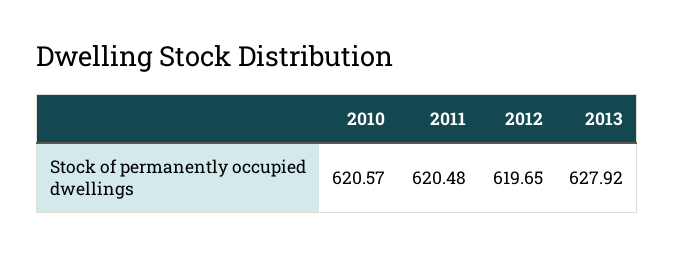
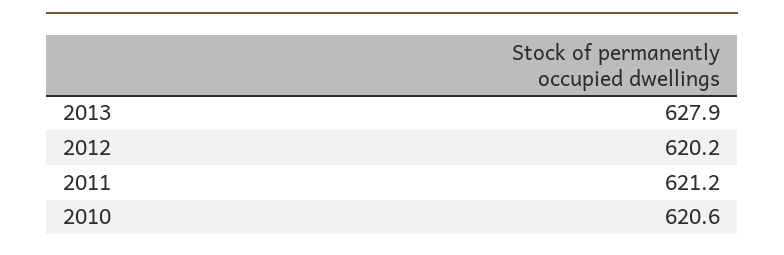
  {
    "2010": 620.57,
-   "2011": 620.48,
+   "2011": 621.2,
-   "2012": 619.65,
+   "2012": 620.2,
    "2013": 627.92
  }

